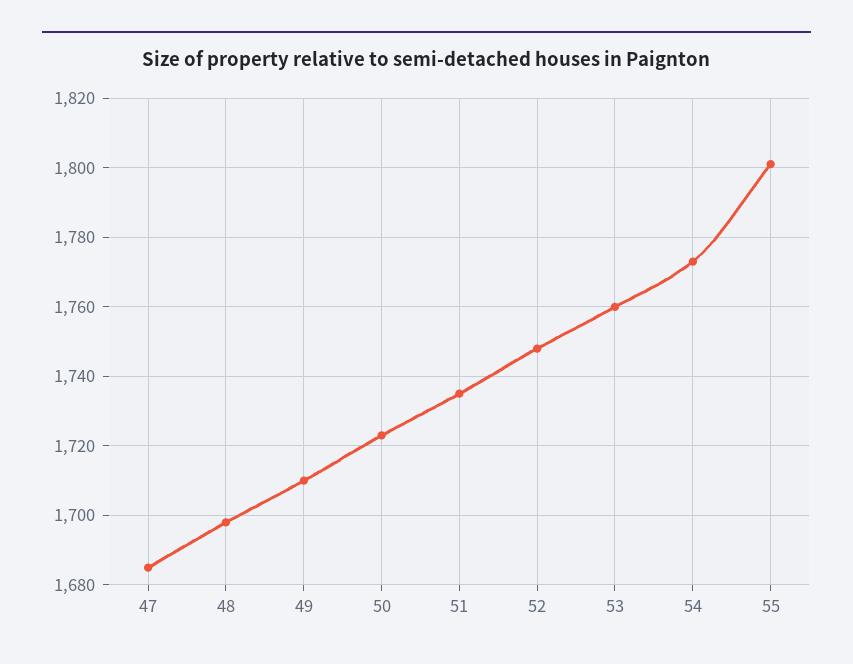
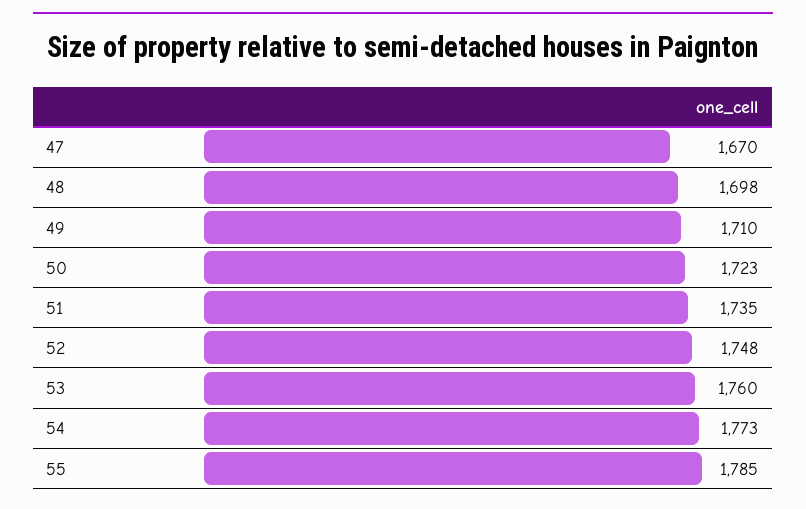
  {
-   "47": 1685,
+   "47": 1670,
    "48": 1698,
    "49": 1710,
    "50": 1723,
    "51": 1735,
    "52": 1748,
    "53": 1760,
    "54": 1773,
-   "55": 1800
+   "55": 1785
  }

